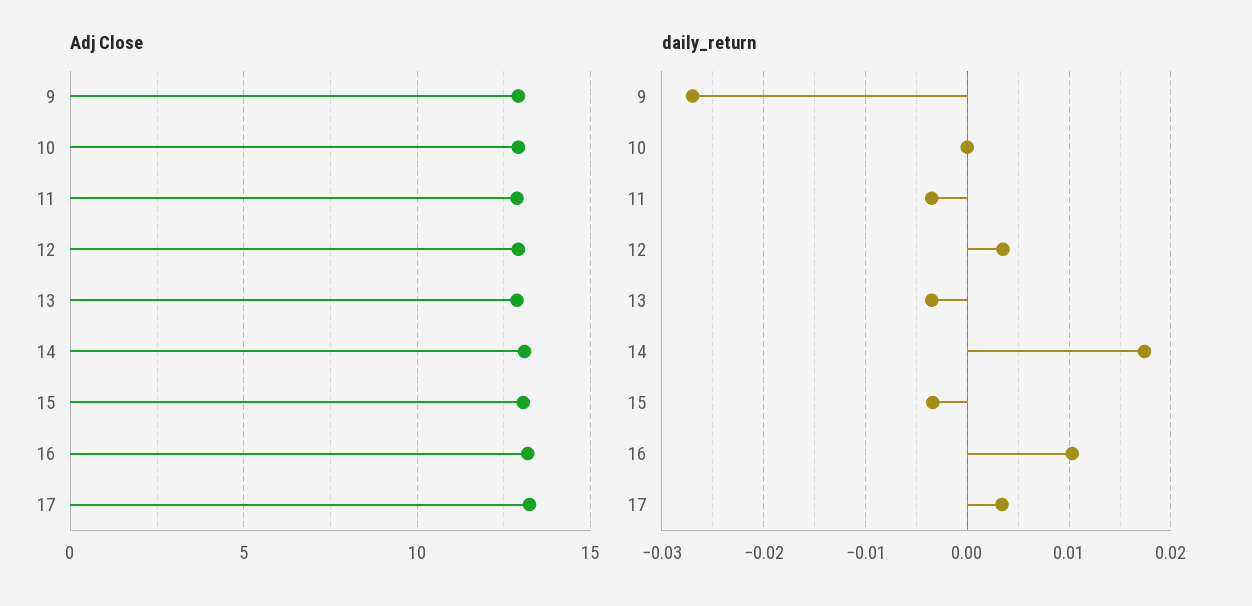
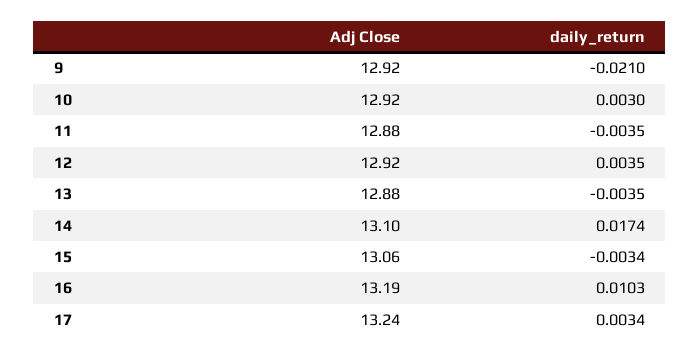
  {
    "Adj Close": {
      "9": 12.92,
      "10": 12.92,
      "11": 12.88,
      "12": 12.92,
      "13": 12.88,
      "14": 13.1,
      "15": 13.06,
      "16": 13.19,
      "17": 13.24
    },
    "daily_return": {
-     "9": -0.027,
+     "9": -0.021,
-     "10": 0,
+     "10": 0.003,
      "11": -0.0035,
      "12": 0.0035,
      "13": -0.0035,
      "14": 0.0174,
      "15": -0.0034,
      "16": 0.0103,
      "17": 0.0034
    }
  }

